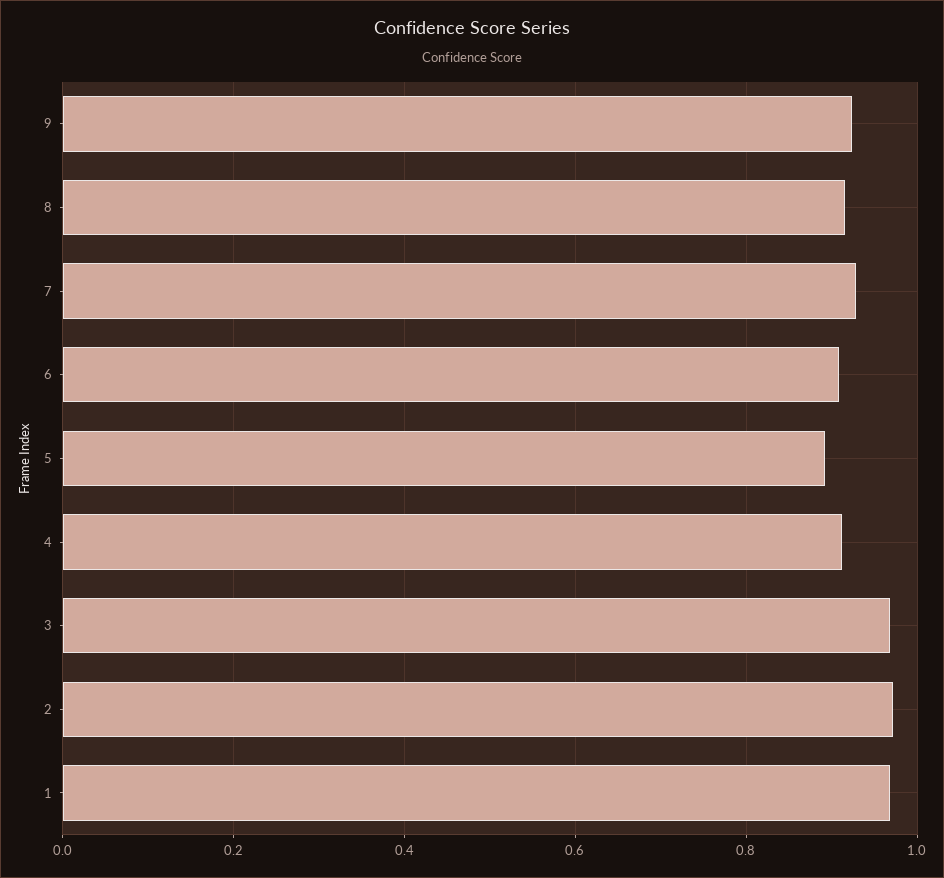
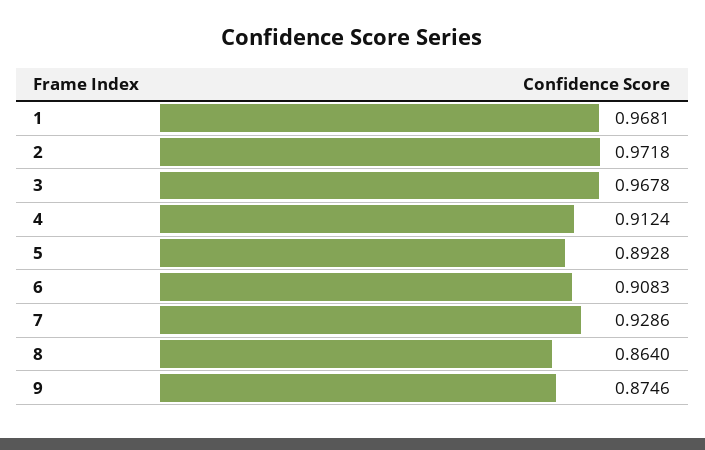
  {
-   "9": 0.92,
+   "9": 0.8746,
-   "8": 0.92,
+   "8": 0.864,
    "7": 0.9286,
    "6": 0.9083,
    "5": 0.8928,
    "4": 0.9124,
    "3": 0.9678,
    "2": 0.9718,
    "1": 0.9681
  }

